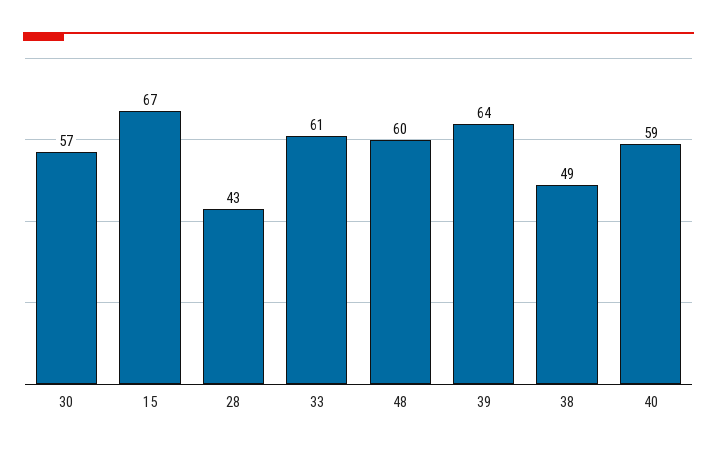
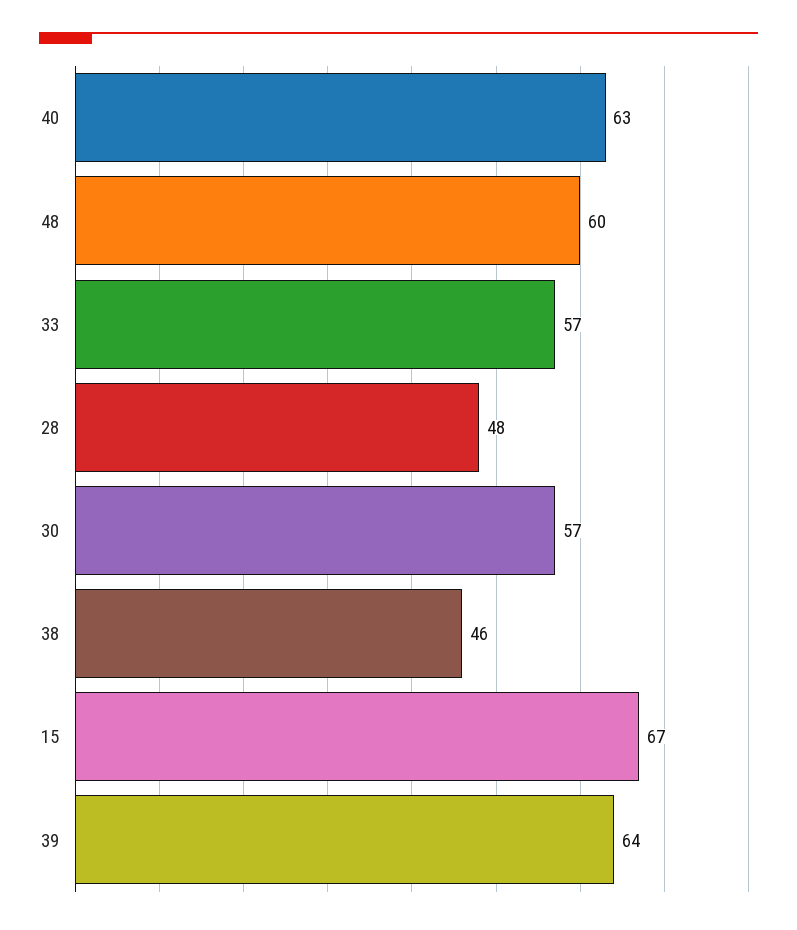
  {
    "30": 57,
    "15": 67,
-   "28": 43,
+   "28": 48,
-   "33": 61,
+   "33": 57,
    "48": 60,
    "39": 64,
-   "38": 49,
+   "38": 46,
-   "40": 59
+   "40": 63
  }

